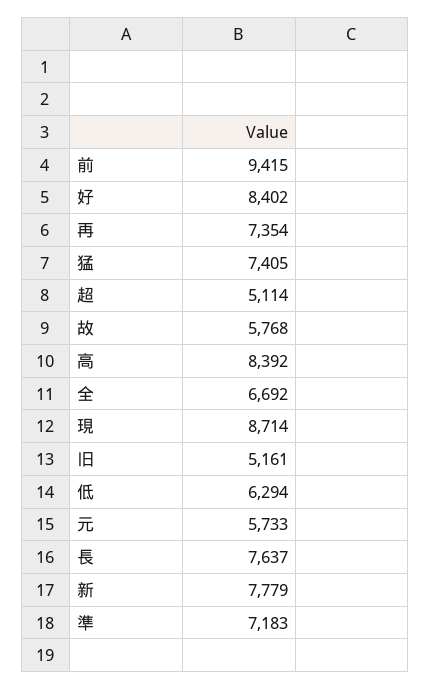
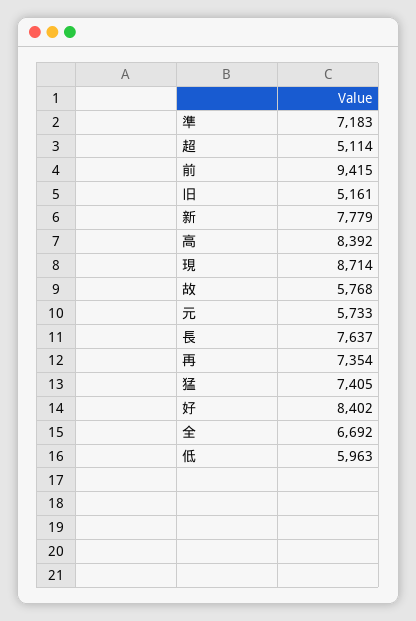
  {
    "前": 9415,
    "好": 8402,
    "再": 7354,
    "猛": 7405,
    "超": 5114,
    "故": 5768,
    "高": 8392,
    "全": 6692,
    "現": 8714,
    "旧": 5161,
-   "低": 6294,
+   "低": 5963,
    "元": 5733,
    "長": 7637,
    "新": 7779,
    "準": 7183
  }

